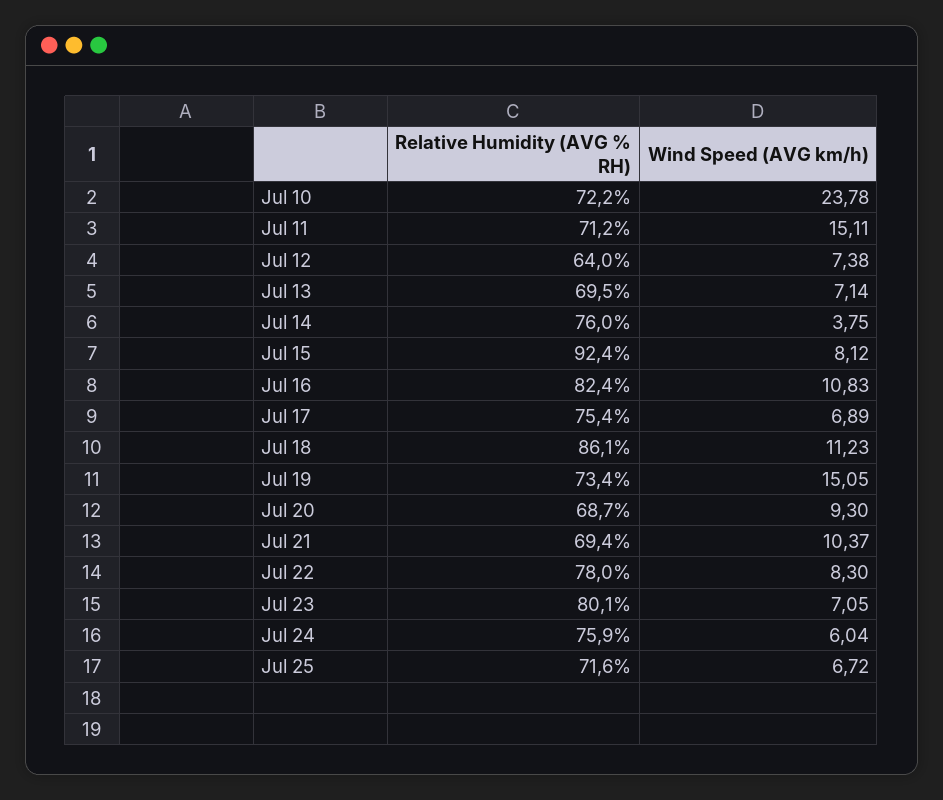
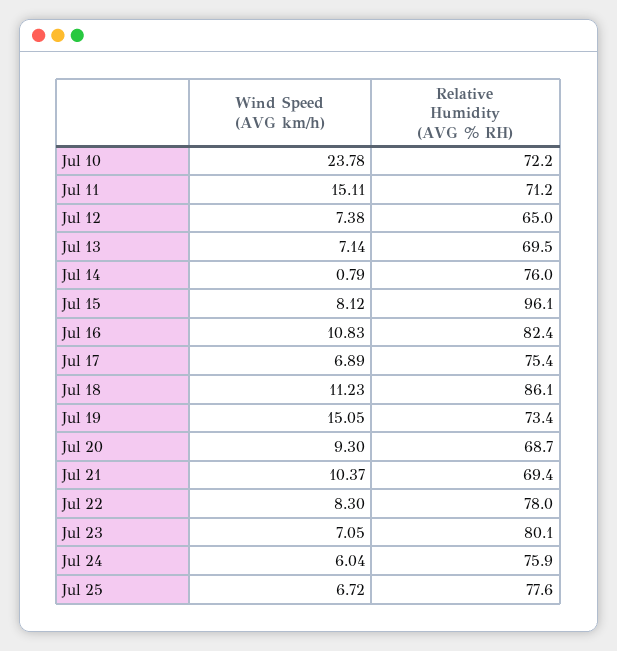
  {
    "Relative Humidity (AVG % RH)": {
      "Jul 10": 72.2,
      "Jul 11": 71.2,
-     "Jul 12": 64,
+     "Jul 12": 65,
      "Jul 13": 69.5,
      "Jul 14": 76,
-     "Jul 15": 92.4,
+     "Jul 15": 96.1,
      "Jul 16": 82.4,
      "Jul 17": 75.4,
      "Jul 18": 86.1,
      "Jul 19": 73.4,
      "Jul 20": 68.7,
      "Jul 21": 69.4,
      "Jul 22": 78,
      "Jul 23": 80.1,
      "Jul 24": 75.9,
-     "Jul 25": 71.6
+     "Jul 25": 77.6
    },
    "Wind Speed (AVG km/h)": {
      "Jul 10": 23.78,
      "Jul 11": 15.11,
      "Jul 12": 7.38,
      "Jul 13": 7.14,
-     "Jul 14": 3.75,
+     "Jul 14": 0.79,
      "Jul 15": 8.12,
      "Jul 16": 10.83,
      "Jul 17": 6.89,
      "Jul 18": 11.23,
      "Jul 19": 15.05,
      "Jul 20": 9.3,
      "Jul 21": 10.37,
      "Jul 22": 8.3,
      "Jul 23": 7.05,
      "Jul 24": 6.04,
      "Jul 25": 6.72
    }
  }

